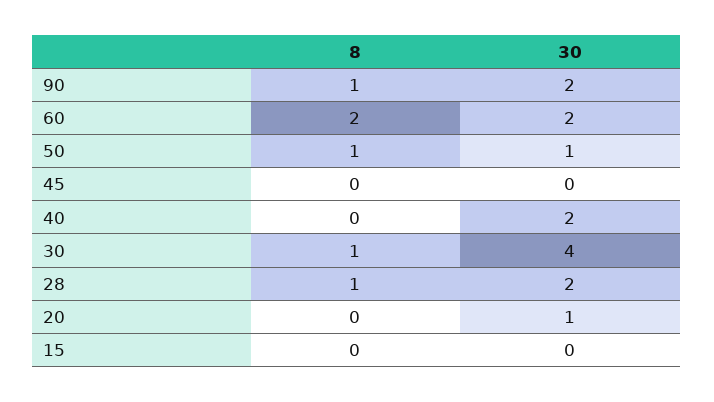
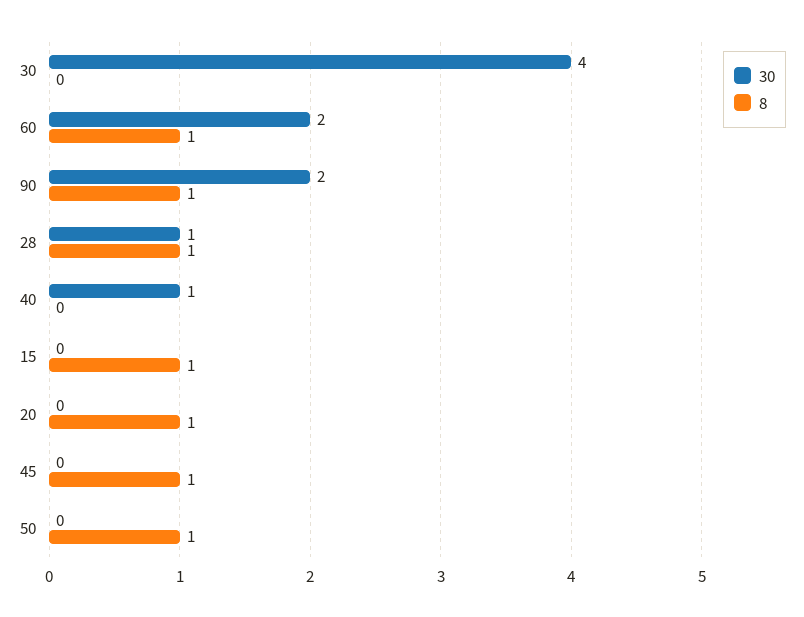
  {
    "8": {
      "90": 1,
-     "60": 2,
+     "60": 1,
      "50": 1,
-     "45": 0,
+     "45": 1,
      "40": 0,
-     "30": 1,
+     "30": 0,
      "28": 1,
-     "20": 0,
+     "20": 1,
-     "15": 0
+     "15": 1
    },
    "30": {
      "90": 2,
      "60": 2,
-     "50": 1,
+     "50": 0,
      "45": 0,
-     "40": 2,
+     "40": 1,
      "30": 4,
-     "28": 2,
+     "28": 1,
-     "20": 1,
+     "20": 0,
      "15": 0
    }
  }

